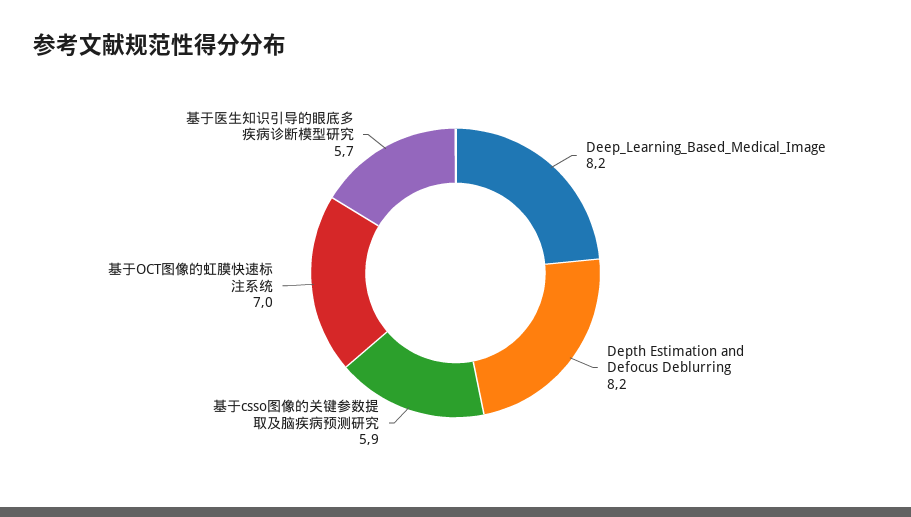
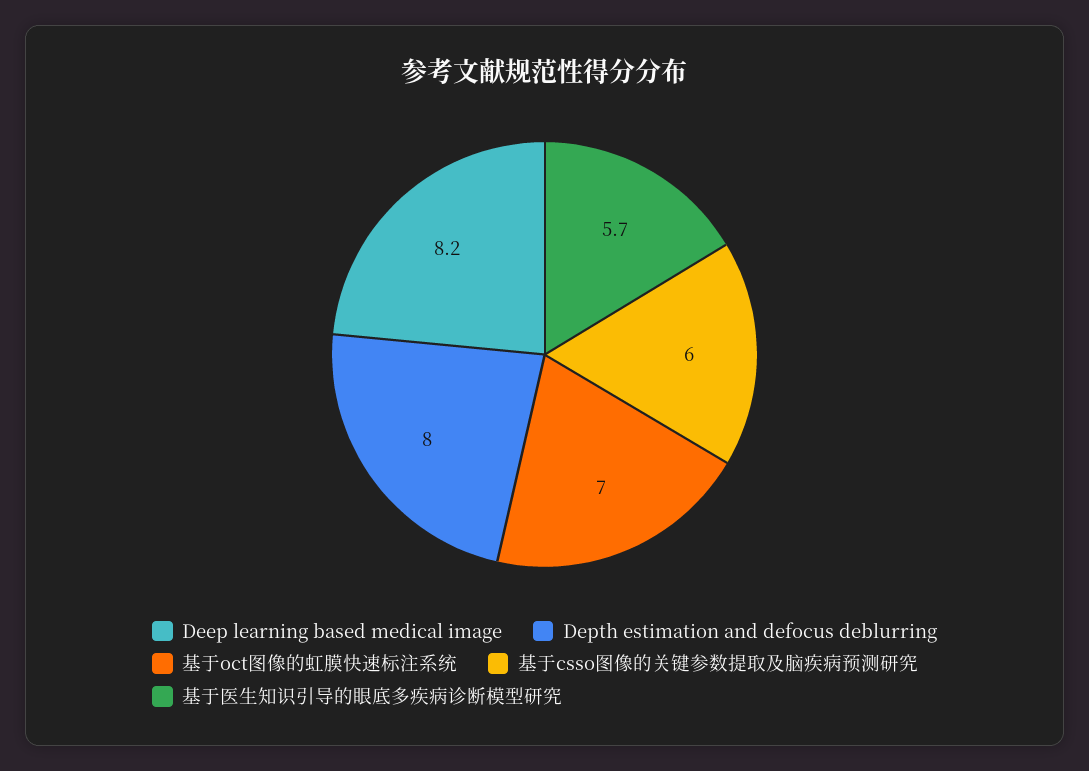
  {
    "Deep_Learning_Based_Medical_Image": 8.2,
-   "Depth Estimation and Defocus Deblurring": 8.2,
+   "Depth Estimation and Defocus Deblurring": 8,
-   "基于csso图像的关键参数提取及脑疾病预测研究": 5.9,
+   "基于csso图像的关键参数提取及脑疾病预测研究": 6,
    "基于OCT图像的虹膜快速标注系统": 7,
    "基于医生知识引导的眼底多疾病诊断模型研究": 5.7
  }

